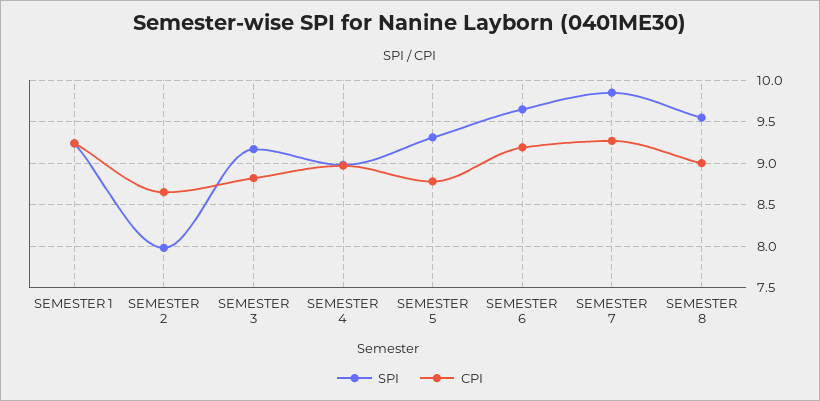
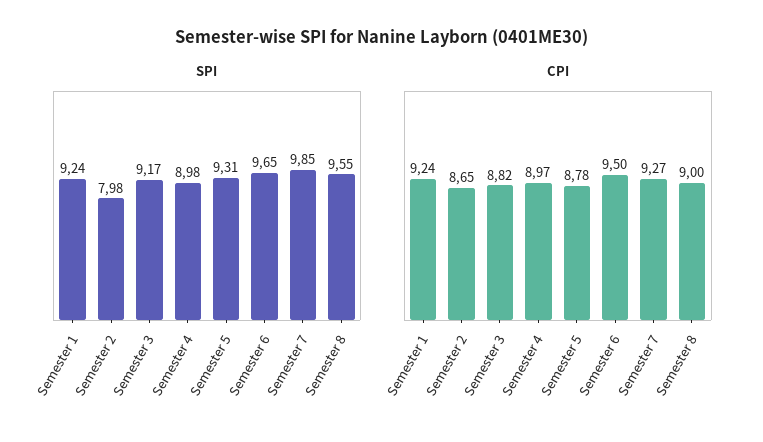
  {
    "SPI": {
      "SEMESTER 1": 9.24,
      "SEMESTER 2": 7.98,
      "SEMESTER 3": 9.17,
      "SEMESTER 4": 8.98,
      "SEMESTER 5": 9.31,
      "SEMESTER 6": 9.65,
      "SEMESTER 7": 9.85,
      "SEMESTER 8": 9.55
    },
    "CPI": {
      "SEMESTER 1": 9.24,
      "SEMESTER 2": 8.65,
      "SEMESTER 3": 8.82,
      "SEMESTER 4": 8.97,
      "SEMESTER 5": 8.78,
-     "SEMESTER 6": 9.2,
+     "SEMESTER 6": 9.5,
      "SEMESTER 7": 9.27,
      "SEMESTER 8": 9
    }
  }

